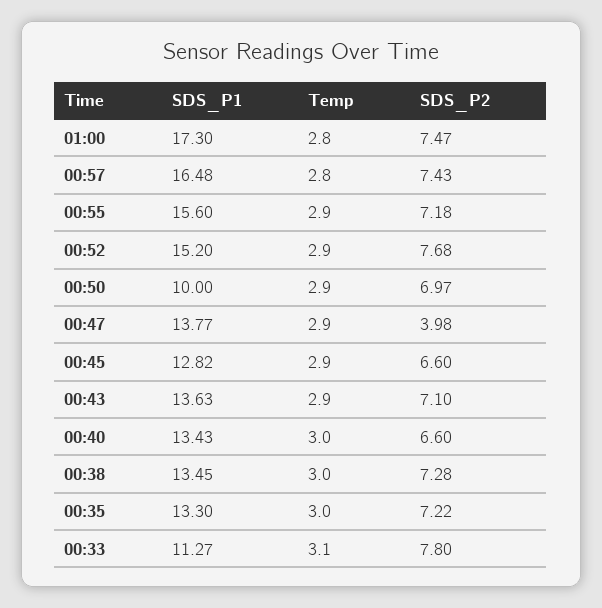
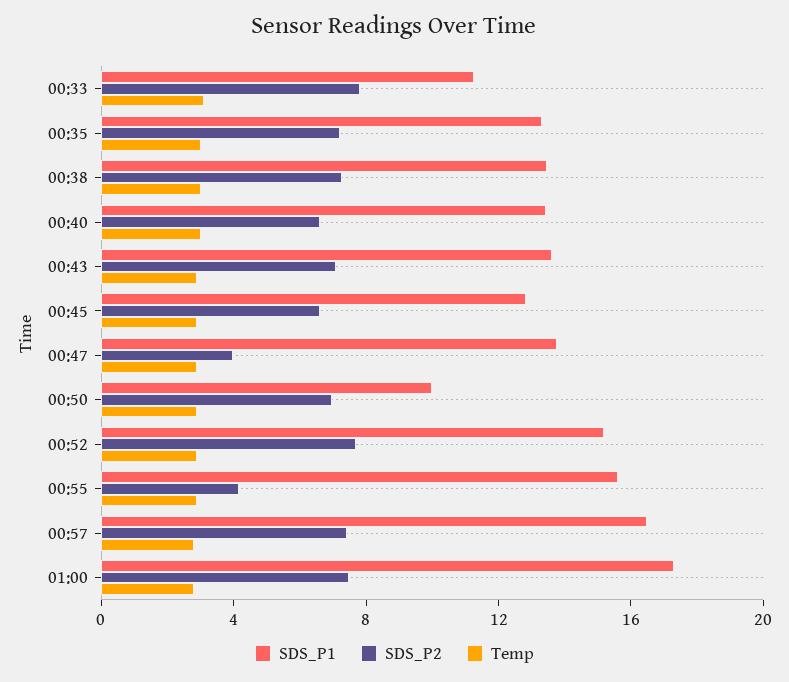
  {
    "SDS_P1": {
      "01:00": 17.3,
      "00:57": 16.48,
      "00:55": 15.6,
      "00:52": 15.2,
      "00:50": 10,
      "00:47": 13.77,
      "00:45": 12.82,
      "00:43": 13.63,
      "00:40": 13.43,
      "00:38": 13.45,
      "00:35": 13.3,
      "00:33": 11.27
    },
    "Temp": {
      "01:00": 2.8,
      "00:57": 2.8,
      "00:55": 2.9,
      "00:52": 2.9,
      "00:50": 2.9,
      "00:47": 2.9,
      "00:45": 2.9,
      "00:43": 2.9,
      "00:40": 3,
      "00:38": 3,
      "00:35": 3,
      "00:33": 3.1
    },
    "SDS_P2": {
      "01:00": 7.47,
      "00:57": 7.43,
-     "00:55": 7.18,
+     "00:55": 4,
      "00:52": 7.68,
      "00:50": 6.97,
      "00:47": 3.98,
      "00:45": 6.6,
      "00:43": 7.1,
      "00:40": 6.6,
      "00:38": 7.28,
      "00:35": 7.22,
      "00:33": 7.8
    }
  }

